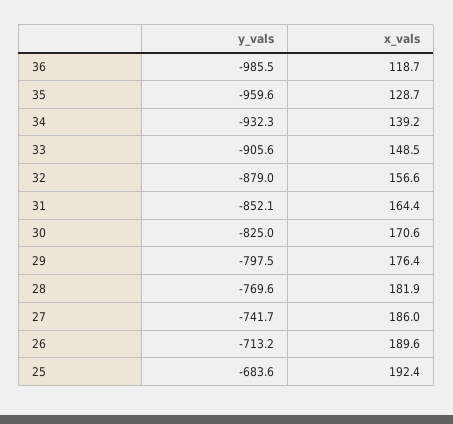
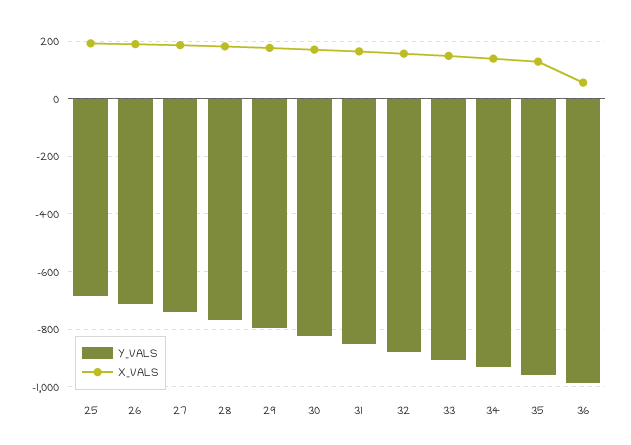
  {
    "y_vals": {
      "36": -985.5,
      "35": -959.6,
      "34": -932.3,
      "33": -905.6,
      "32": -879,
      "31": -852.1,
      "30": -825,
      "29": -797.5,
      "28": -769.6,
      "27": -741.7,
      "26": -713.2,
      "25": -683.6
    },
    "x_vals": {
-     "36": 118.7,
+     "36": 50,
      "35": 128.7,
      "34": 139.2,
      "33": 148.5,
      "32": 156.6,
      "31": 164.4,
      "30": 170.6,
      "29": 176.4,
      "28": 181.9,
      "27": 186,
      "26": 189.6,
      "25": 192.4
    }
  }

